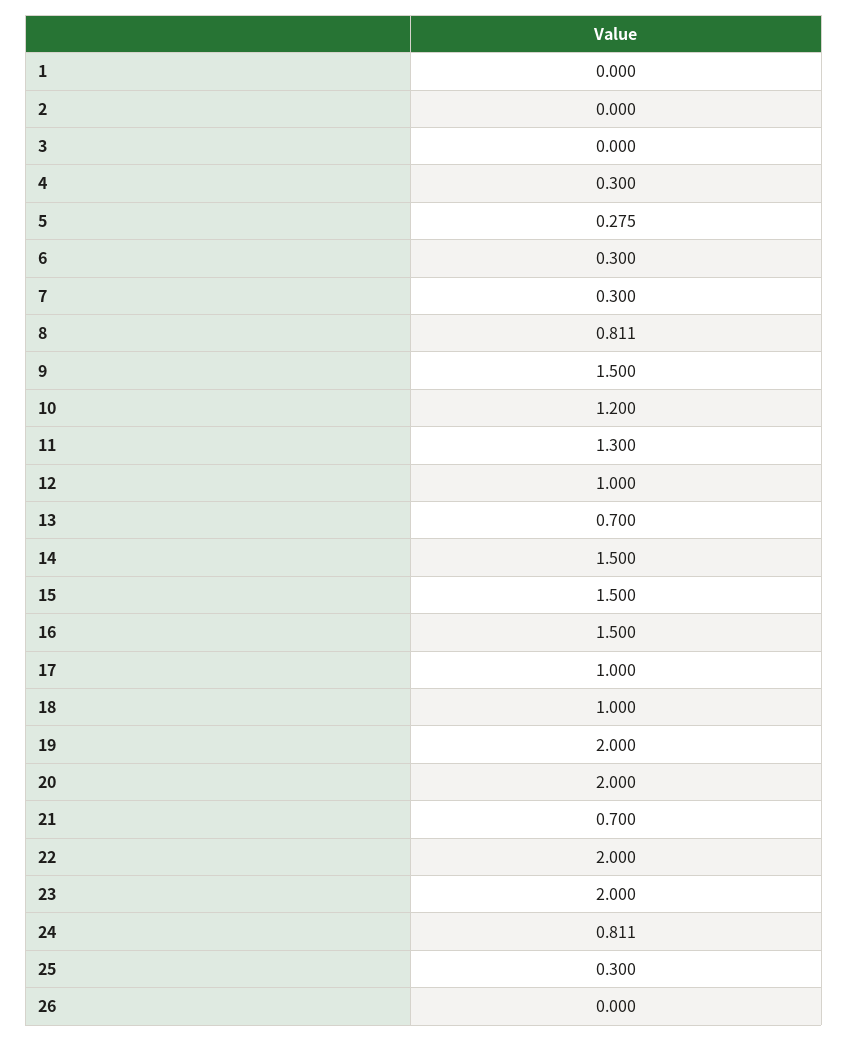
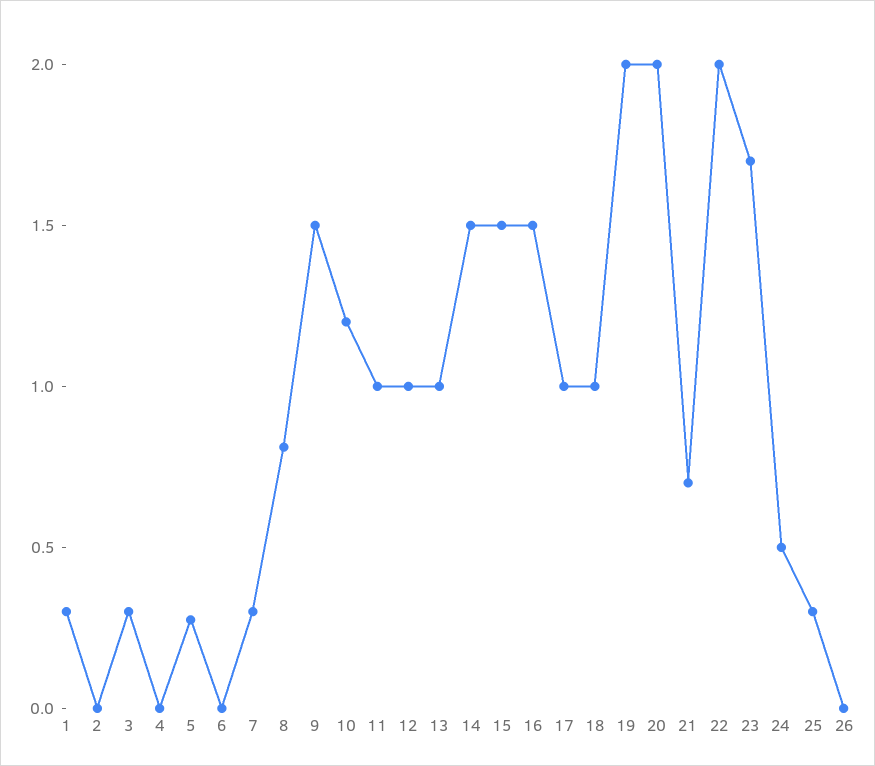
  {
-   "1": 0,
+   "1": 0.3,
    "2": 0,
-   "3": 0,
+   "3": 0.3,
-   "4": 0.3,
+   "4": 0,
    "5": 0.275,
-   "6": 0.3,
+   "6": 0,
    "7": 0.3,
    "8": 0.811,
    "9": 1.5,
    "10": 1.2,
-   "11": 1.3,
+   "11": 1,
    "12": 1,
-   "13": 0.7,
+   "13": 1,
    "14": 1.5,
    "15": 1.5,
    "16": 1.5,
    "17": 1,
    "18": 1,
    "19": 2,
    "20": 2,
    "21": 0.7,
    "22": 2,
-   "23": 2,
+   "23": 1.7,
-   "24": 0.811,
+   "24": 0.5,
    "25": 0.3,
    "26": 0
  }

